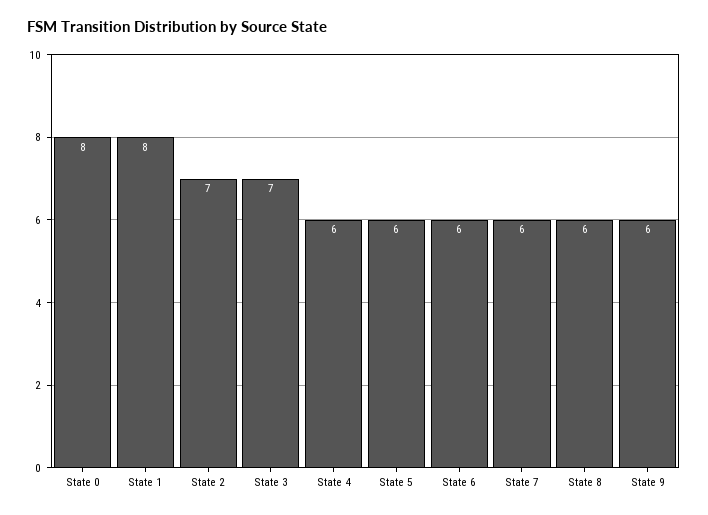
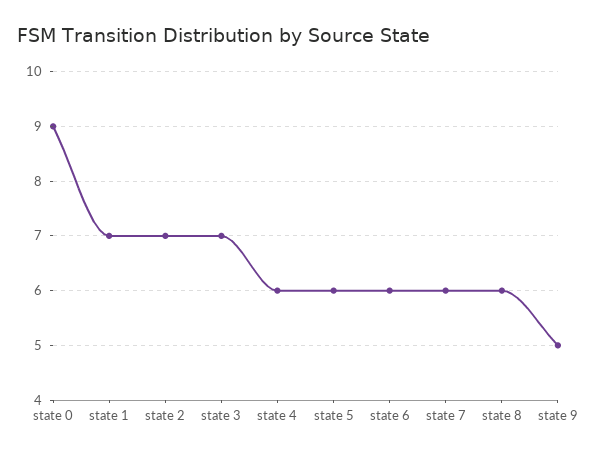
  {
-   "State 0": 8,
+   "State 0": 9,
-   "State 1": 8,
+   "State 1": 7,
    "State 2": 7,
    "State 3": 7,
    "State 4": 6,
    "State 5": 6,
    "State 6": 6,
    "State 7": 6,
    "State 8": 6,
-   "State 9": 6
+   "State 9": 5
  }

